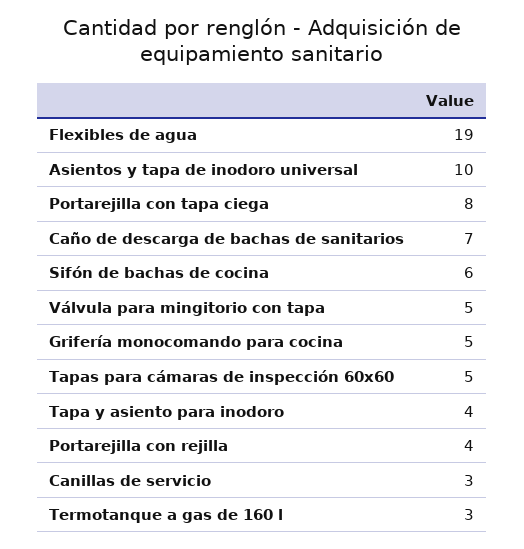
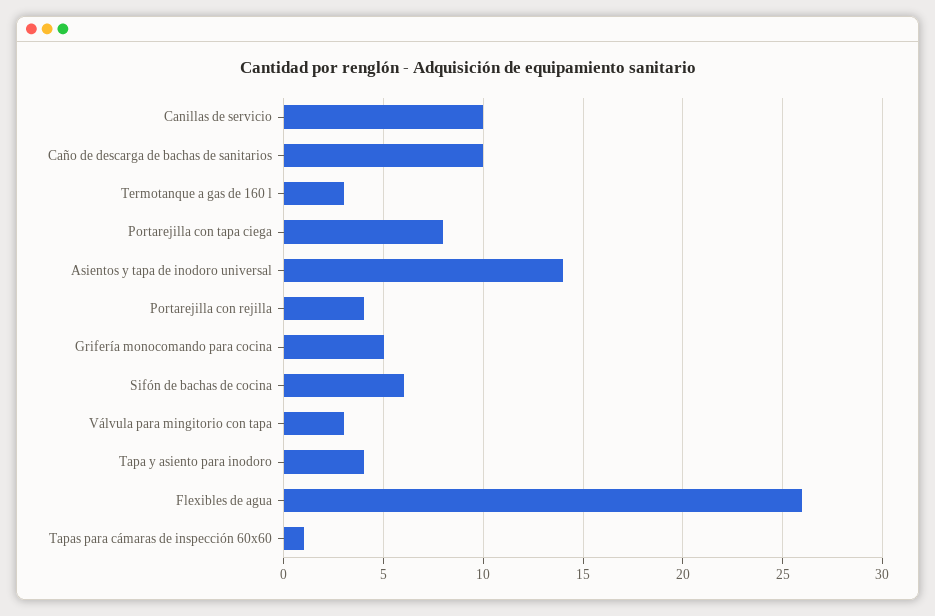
  {
-   "Flexibles de agua": 19,
+   "Flexibles de agua": 26,
-   "Asientos y tapa de inodoro universal": 10,
+   "Asientos y tapa de inodoro universal": 14,
    "Portarejilla con tapa ciega": 8,
-   "Caño de descarga de bachas de sanitarios": 7,
+   "Caño de descarga de bachas de sanitarios": 10,
    "Sifón de bachas de cocina": 6,
-   "Válvula para mingitorio con tapa": 5,
+   "Válvula para mingitorio con tapa": 3,
    "Grifería monocomando para cocina": 5,
-   "Tapas para cámaras de inspección 60x60": 5,
+   "Tapas para cámaras de inspección 60x60": 1,
    "Tapa y asiento para inodoro": 4,
    "Portarejilla con rejilla": 4,
-   "Canillas de servicio": 3,
+   "Canillas de servicio": 10,
    "Termotanque a gas de 160 l": 3
  }

